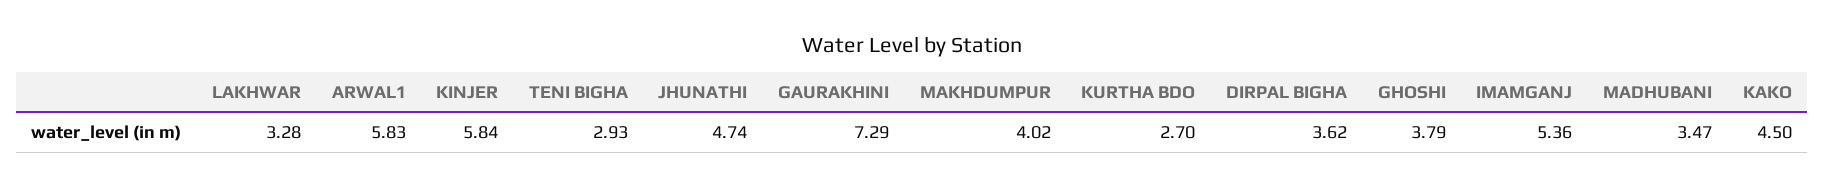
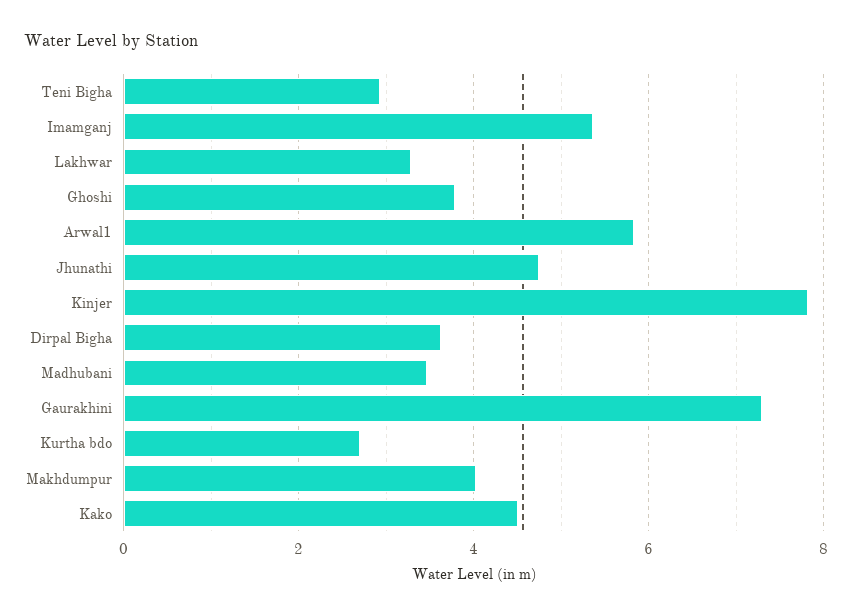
  {
    "LAKHWAR": 3.28,
    "ARWAL1": 5.83,
-   "KINJER": 5.84,
+   "KINJER": 7.8,
    "TENI BIGHA": 2.93,
    "JHUNATHI": 4.74,
    "GAURAKHINI": 7.29,
    "MAKHDUMPUR": 4.02,
    "KURTHA BDO": 2.7,
    "DIRPAL BIGHA": 3.62,
    "GHOSHI": 3.79,
    "IMAMGANJ": 5.36,
    "MADHUBANI": 3.47,
    "KAKO": 4.5
  }

